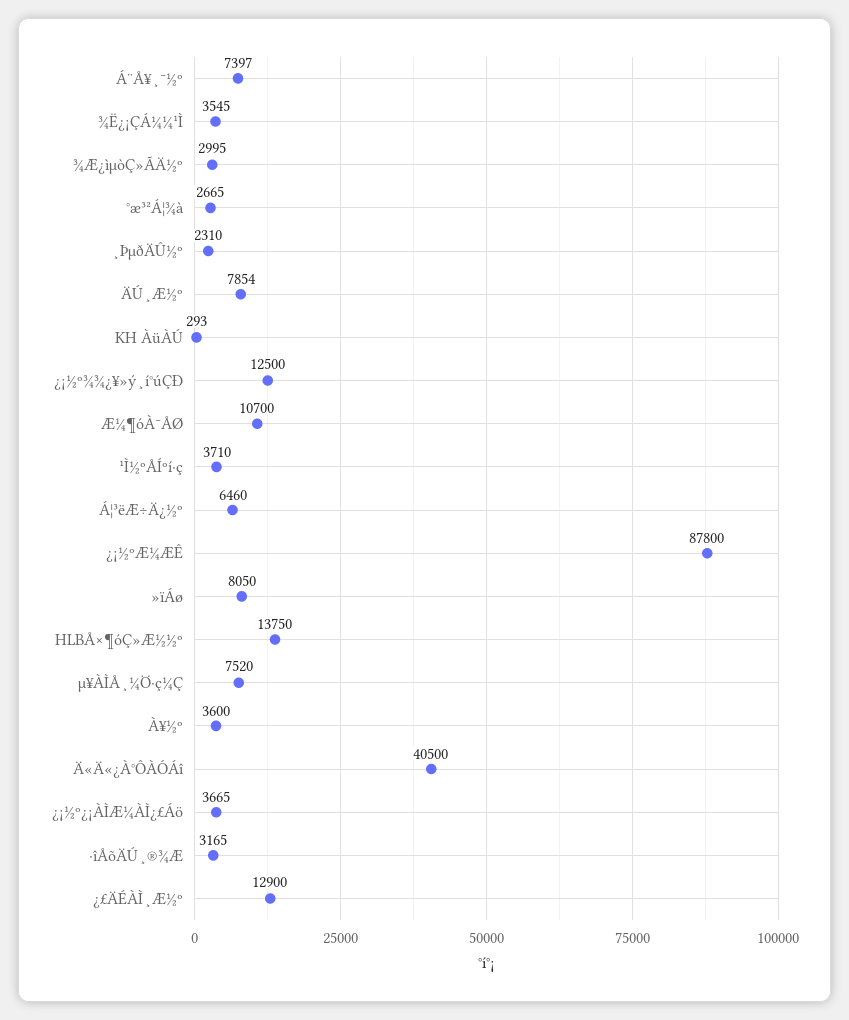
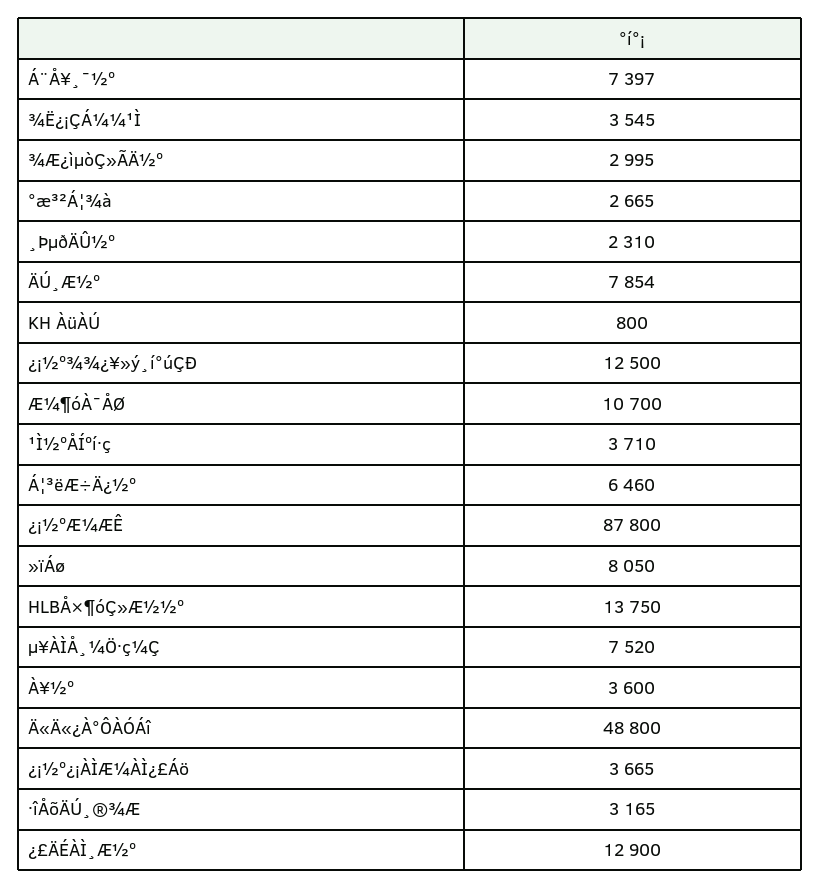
  {
    "Á¨Å¥¸¯½º": 7397,
    "¾Ë¿¡ÇÁ¼¼¹Ì": 3545,
    "¾Æ¿ìµòÇ»ÃÄ½º": 2995,
    "°æ³²Á¦¾à": 2665,
    "¸ÞµðÄÛ½º": 2310,
    "ÄÚ¸Æ½º": 7854,
-   "KH ÀüÀÚ": 293,
+   "KH ÀüÀÚ": 800,
    "¿¡½º¾¾¿¥»ý¸í°úÇÐ": 12500,
    "Æ¼¶óÀ¯ÅØ": 10700,
    "¹Ì½ºÅÍºí·ç": 3710,
    "Á¦³ëÆ÷Ä¿½º": 6460,
    "¿¡½ºÆ¼ÆÊ": 87800,
    "»ïÁø": 8050,
    "HLBÅ×¶óÇ»Æ½½º": 13750,
    "µ¥ÀÌÅ¸¼Ö·ç¼Ç": 7520,
    "À¥½º": 3600,
-   "Ä«Ä«¿À°ÔÀÓÁî": 40500,
+   "Ä«Ä«¿À°ÔÀÓÁî": 48800,
    "¿¡½º¿¡ÀÌÆ¼ÀÌ¿£Áö": 3665,
    "·îÅõÄÚ¸®¾Æ": 3165,
    "¿£ÄÉÀÌ¸Æ½º": 12900
  }

